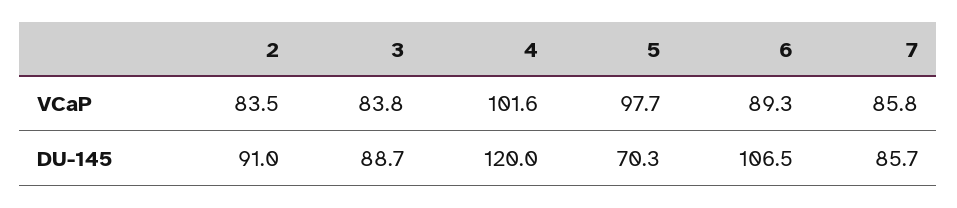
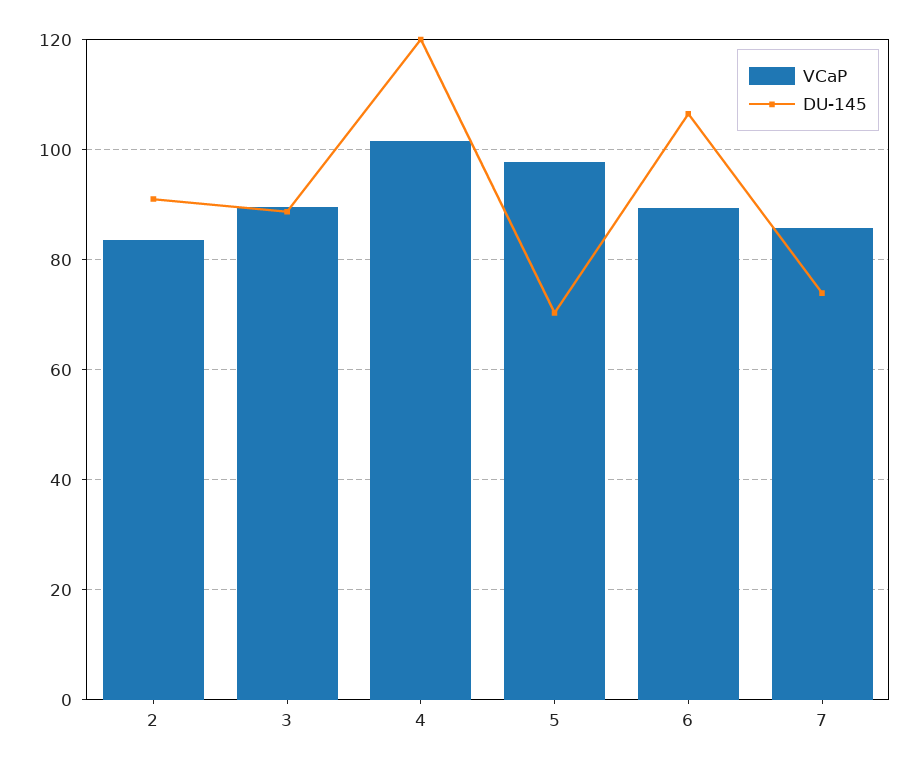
  {
    "VCaP": {
      "2": 83.5,
-     "3": 83.8,
+     "3": 90,
      "4": 101.6,
      "5": 97.7,
      "6": 89.3,
      "7": 85.8
    },
    "DU-145": {
      "2": 91,
      "3": 88.7,
      "4": 120,
      "5": 70.3,
      "6": 106.5,
-     "7": 85.7
+     "7": 74
    }
  }

